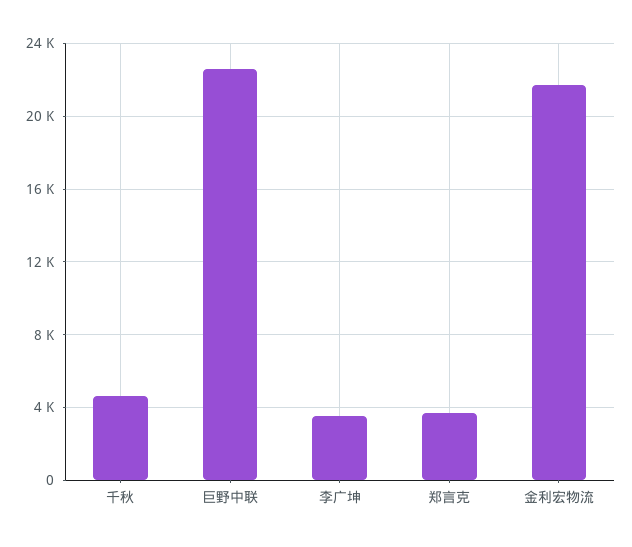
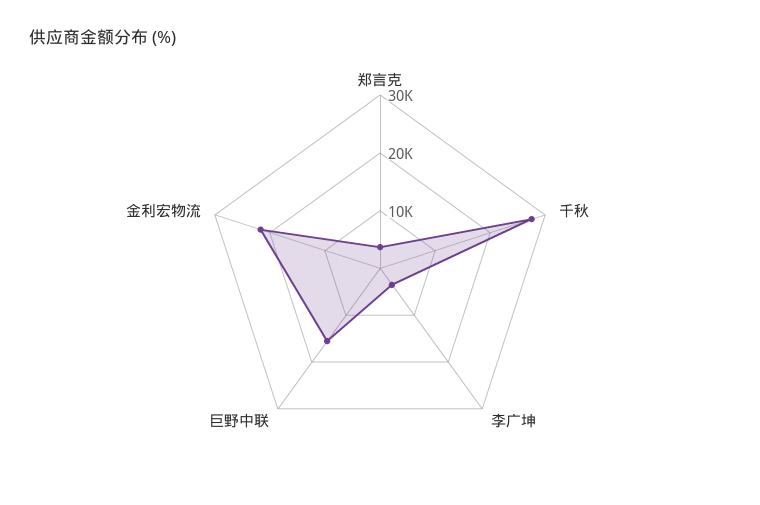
  {
-   "千秋": 4500,
+   "千秋": 28000,
-   "巨野中联": 22500,
+   "巨野中联": 16000,
    "李广坤": 3500,
    "郑言克": 3500,
    "金利宏物流": 21500
  }

